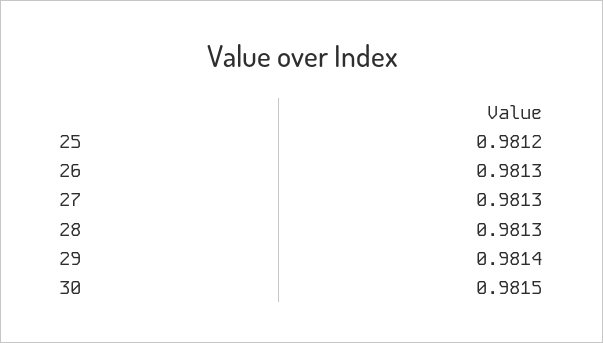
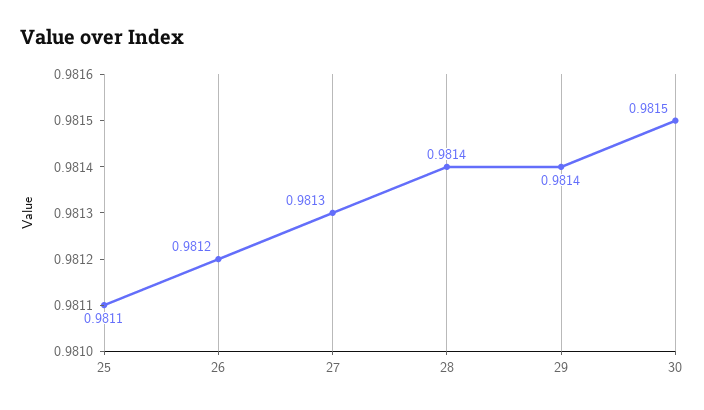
  {
-   "25": 0.9812,
+   "25": 0.9811,
-   "26": 0.9813,
+   "26": 0.9812,
    "27": 0.9813,
-   "28": 0.9813,
+   "28": 0.9814,
    "29": 0.9814,
    "30": 0.9815
  }

